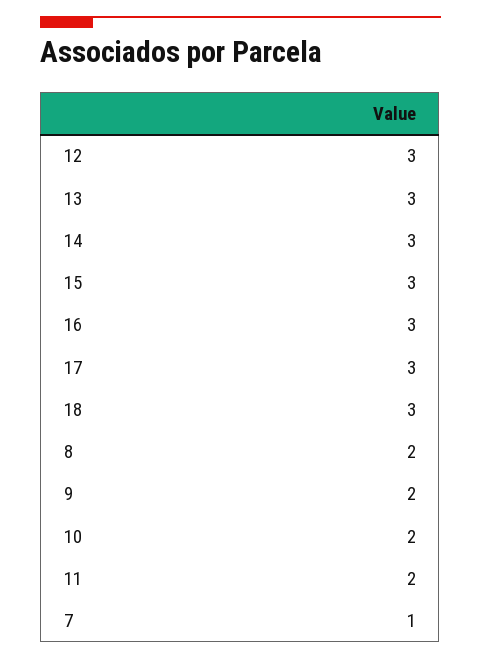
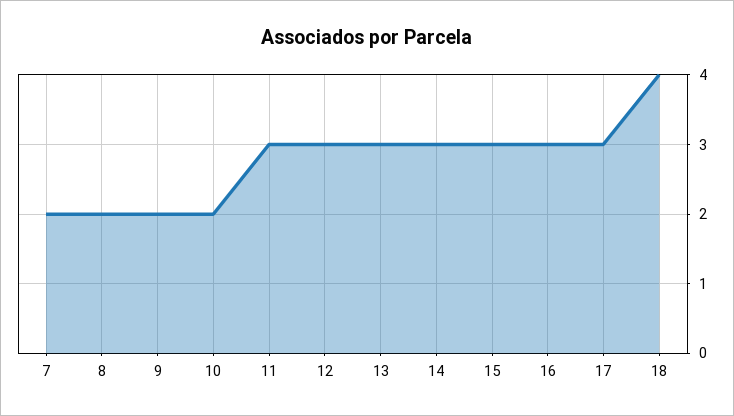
  {
    "12": 3,
    "13": 3,
    "14": 3,
    "15": 3,
    "16": 3,
    "17": 3,
-   "18": 3,
+   "18": 4,
    "8": 2,
    "9": 2,
    "10": 2,
-   "11": 2,
+   "11": 3,
-   "7": 1
+   "7": 2
  }

